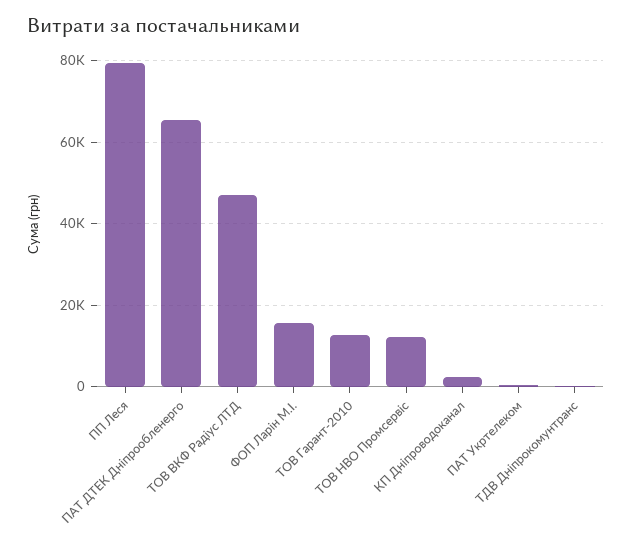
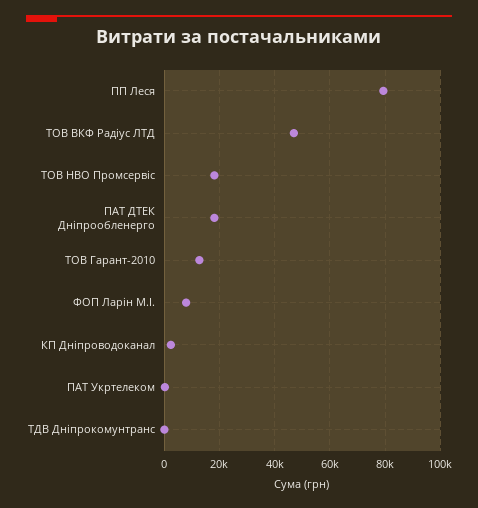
  {
    "ПП Леся": 80000,
-   "ПАТ ДТЕК Дніпрообленерго": 66000,
+   "ПАТ ДТЕК Дніпрообленерго": 17500,
    "ТОВ ВКФ Радіус ЛТД": 48000,
-   "ФОП Ларін М.І.": 16000,
+   "ФОП Ларін М.І.": 7500,
    "ТОВ Гарант-2010": 12000,
-   "ТОВ НВО Промсервіс": 12000,
+   "ТОВ НВО Промсервіс": 17500,
    "КП Дніпроводоканал": 2000,
    "ПАТ Укртелеком": 0,
    "ТДВ Дніпрокомунтранс": 0
  }

